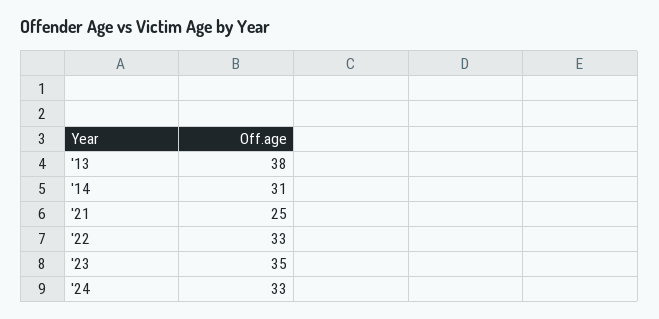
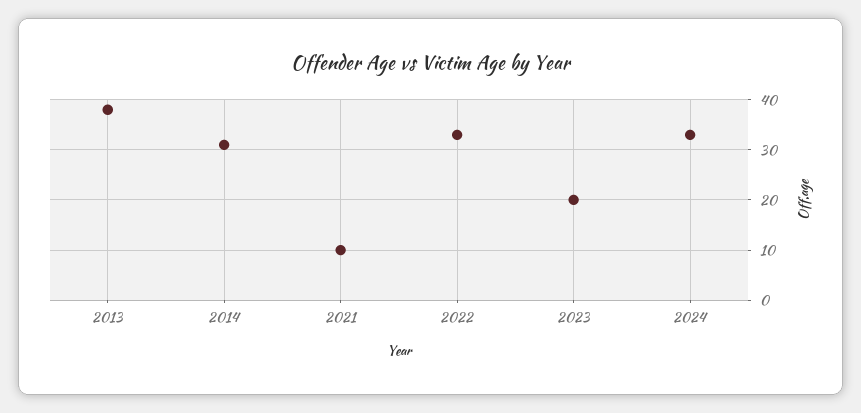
  {
    "'13": 38,
    "'14": 31,
-   "'21": 25,
+   "'21": 10,
    "'22": 33,
-   "'23": 35,
+   "'23": 20,
    "'24": 33
  }

